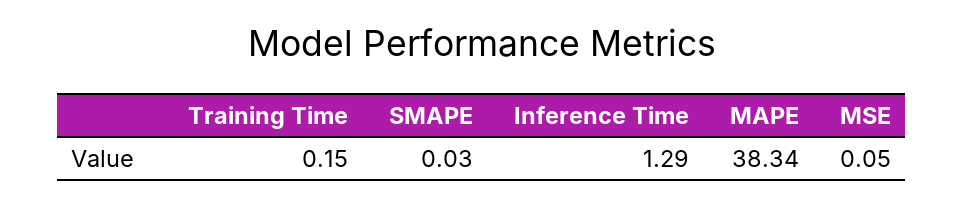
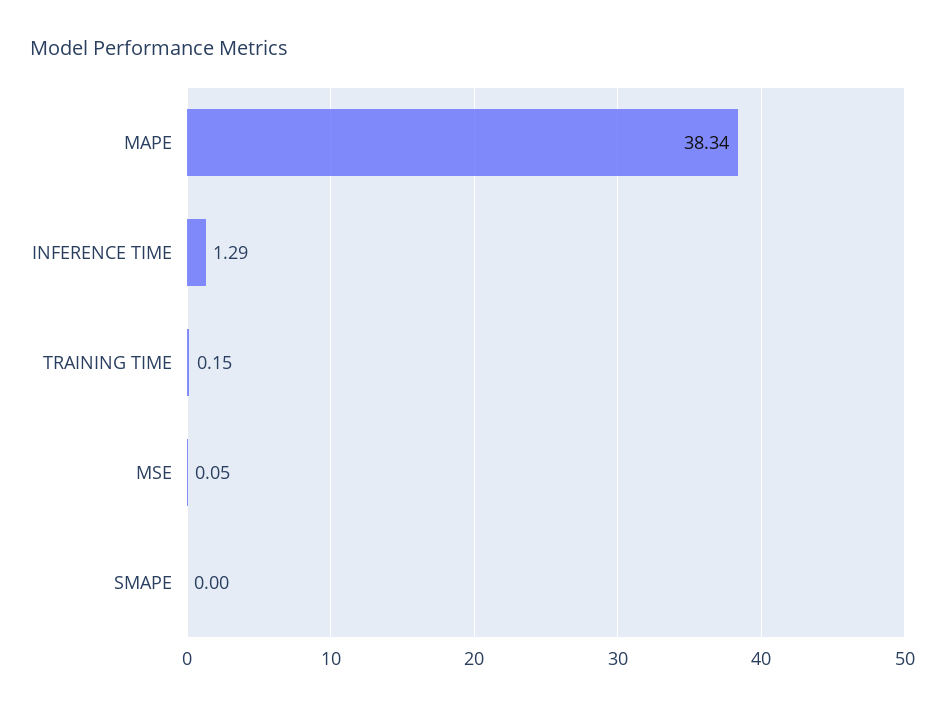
  {
    "Training Time": 0.15,
-   "SMAPE": 0.03,
+   "SMAPE": 0,
    "Inference Time": 1.29,
    "MAPE": 38.34,
    "MSE": 0.05
  }

